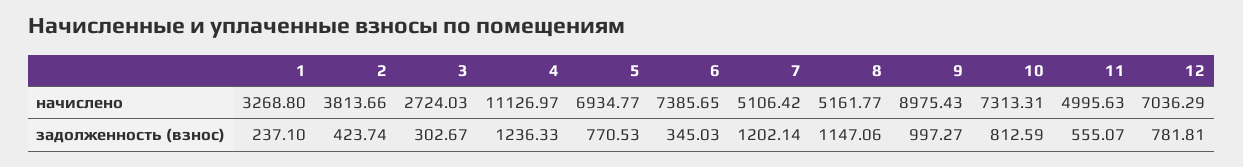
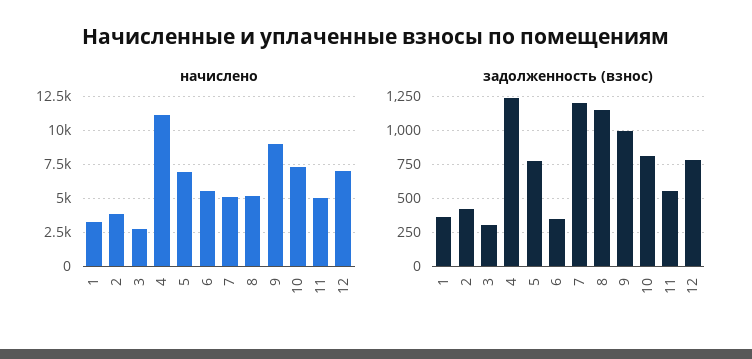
  {
    "начислено": {
      "1": 3268.8,
      "2": 3813.66,
      "3": 2724.03,
      "4": 11126.97,
      "5": 6934.77,
-     "6": 7385.65,
+     "6": 5500,
      "7": 5106.42,
      "8": 5161.77,
      "9": 8975.43,
      "10": 7313.31,
      "11": 4995.63,
      "12": 7036.29
    },
    "задолженность (взнос)": {
-     "1": 237.1,
+     "1": 350,
      "2": 423.74,
      "3": 302.67,
      "4": 1236.33,
      "5": 770.53,
      "6": 345.03,
      "7": 1202.14,
      "8": 1147.06,
      "9": 997.27,
      "10": 812.59,
      "11": 555.07,
      "12": 781.81
    }
  }

